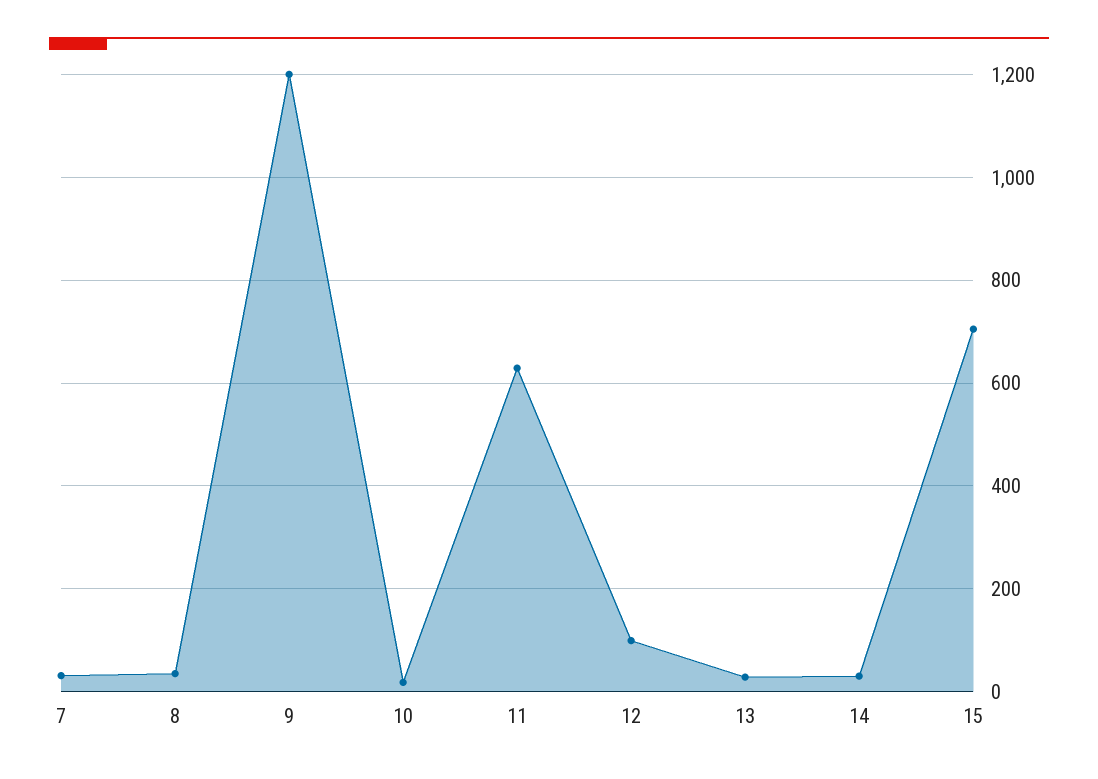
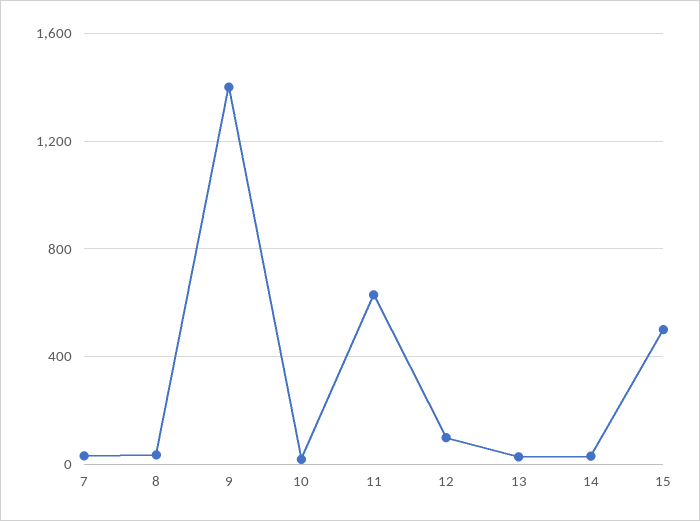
  {
    "7": 40,
    "8": 40,
-   "9": 1200,
+   "9": 1400,
    "10": 20,
    "11": 620,
    "12": 100,
    "13": 20,
    "14": 40,
-   "15": 700
+   "15": 500
  }

